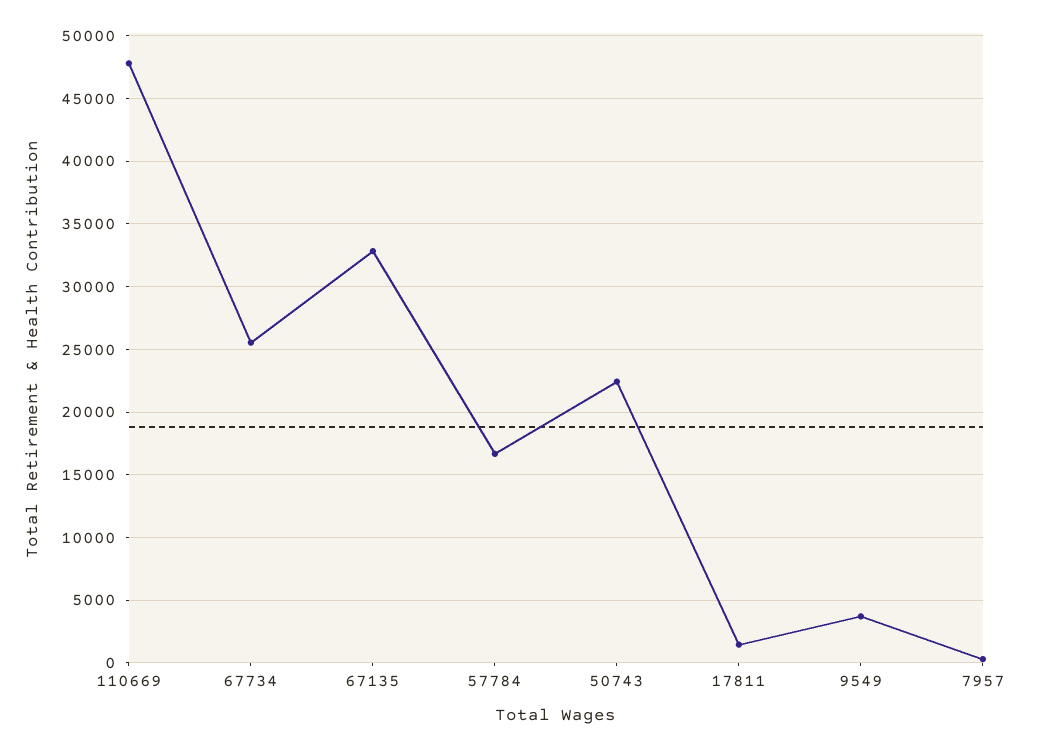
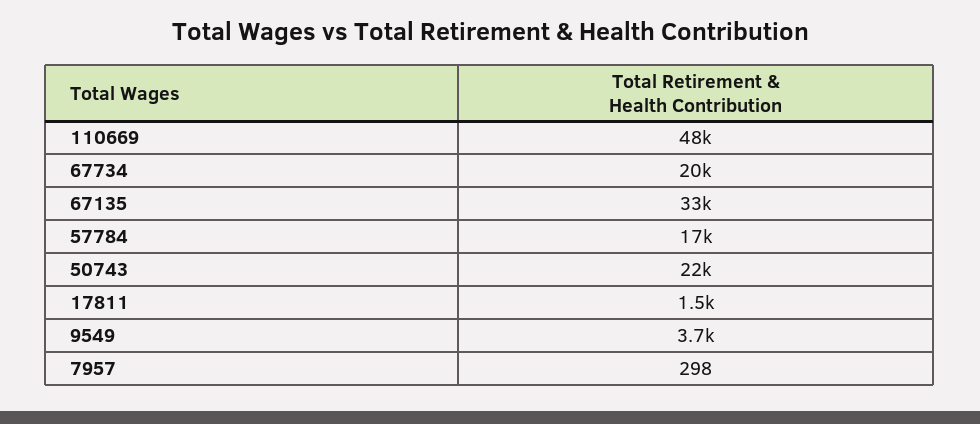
  {
    "110669": 48000,
-   "67734": 25500,
+   "67734": 20000,
    "67135": 33000,
    "57784": 17000,
    "50743": 22000,
    "17811": 1500,
    "9549": 3700,
    "7957": 298
  }

